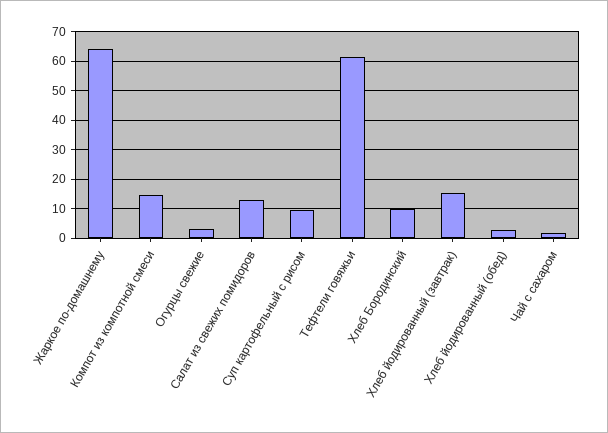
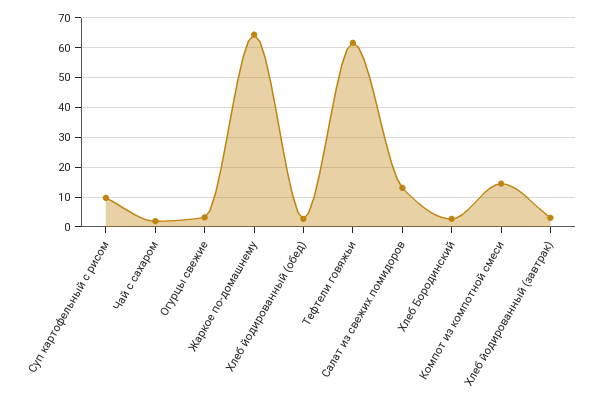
  {
    "Жаркое по-домашнему": 65,
    "Компот из компотной смеси": 15,
    "Огурцы свежие": 2.5,
    "Салат из свежих помидоров": 12.5,
    "Суп картофельный с рисом": 10,
    "Тефтели говяжьи": 62.5,
-   "Хлеб Бородинский": 10,
+   "Хлеб Бородинский": 2.5,
-   "Хлеб йодированный (завтрак)": 15,
+   "Хлеб йодированный (завтрак)": 2.5,
    "Хлеб йодированный (обед)": 2.5,
    "Чай с сахаром": 2.5
  }

